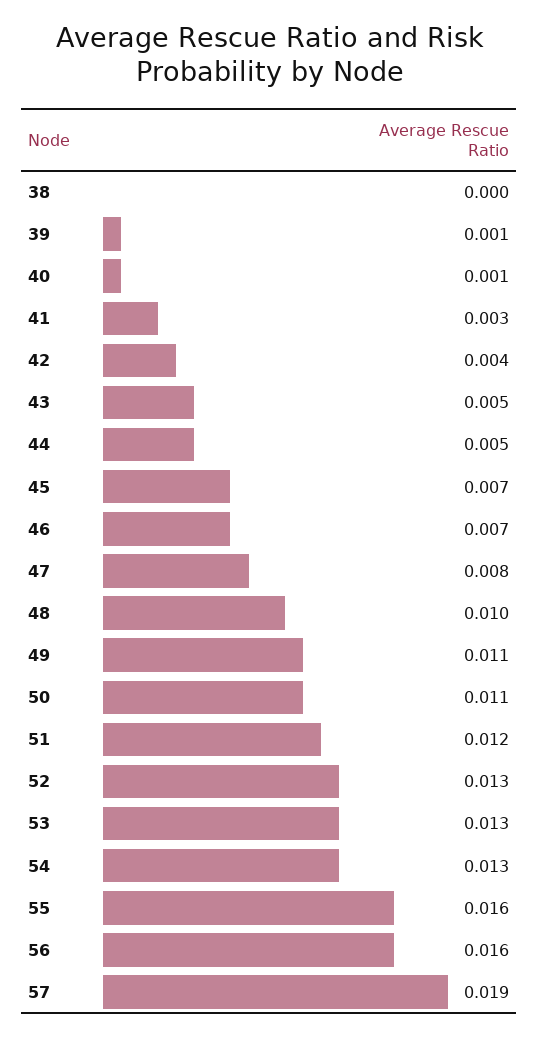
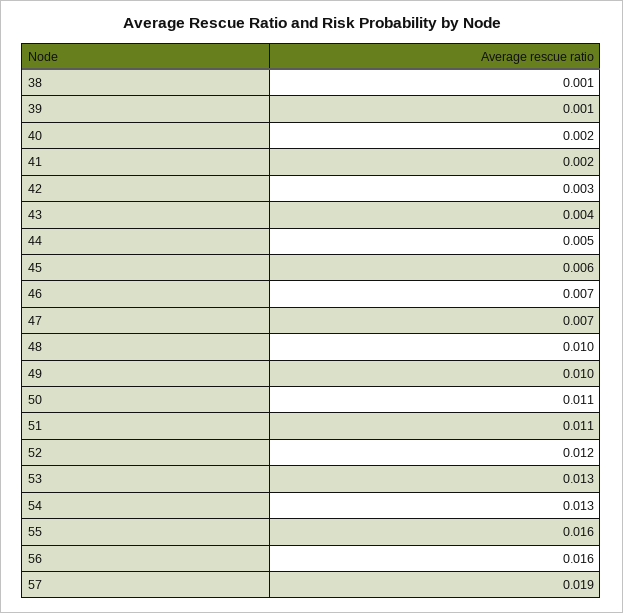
  {
-   "38": 0,
+   "38": 0.001,
    "39": 0.001,
-   "40": 0.001,
+   "40": 0.002,
-   "41": 0.003,
+   "41": 0.002,
-   "42": 0.004,
+   "42": 0.003,
-   "43": 0.005,
+   "43": 0.004,
    "44": 0.005,
-   "45": 0.007,
+   "45": 0.006,
    "46": 0.007,
-   "47": 0.008,
+   "47": 0.007,
    "48": 0.01,
-   "49": 0.011,
+   "49": 0.01,
    "50": 0.011,
-   "51": 0.012,
+   "51": 0.011,
-   "52": 0.013,
+   "52": 0.012,
    "53": 0.013,
    "54": 0.013,
    "55": 0.016,
    "56": 0.016,
    "57": 0.019
  }

